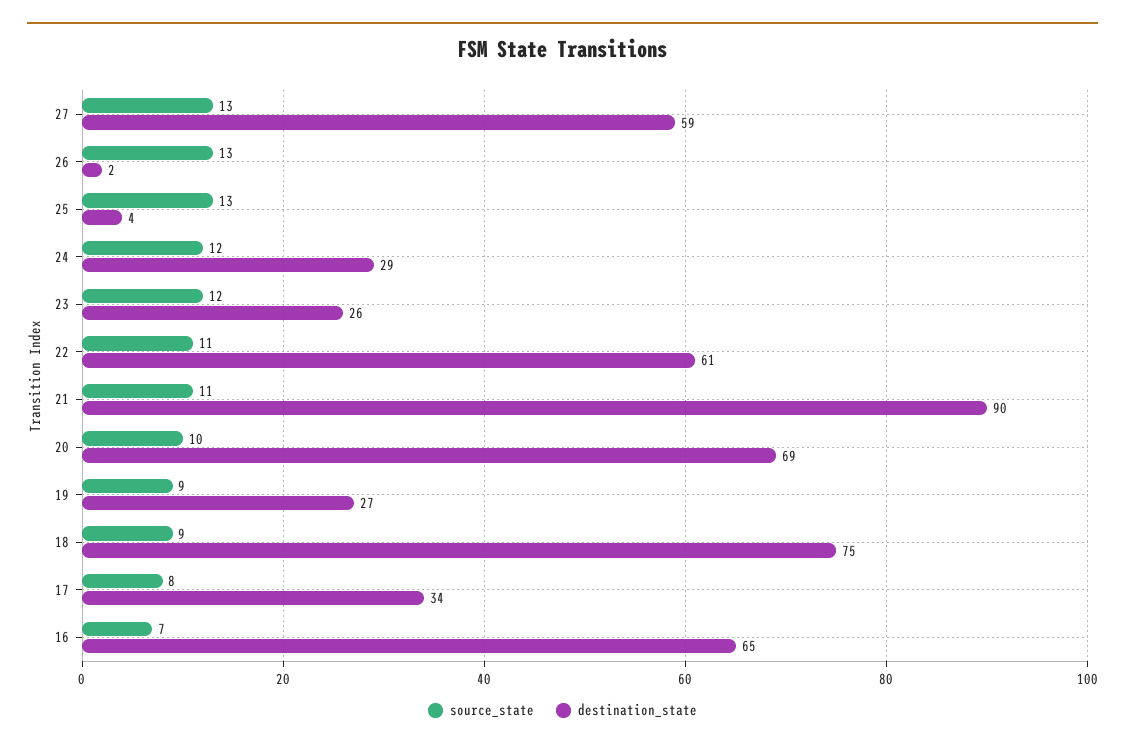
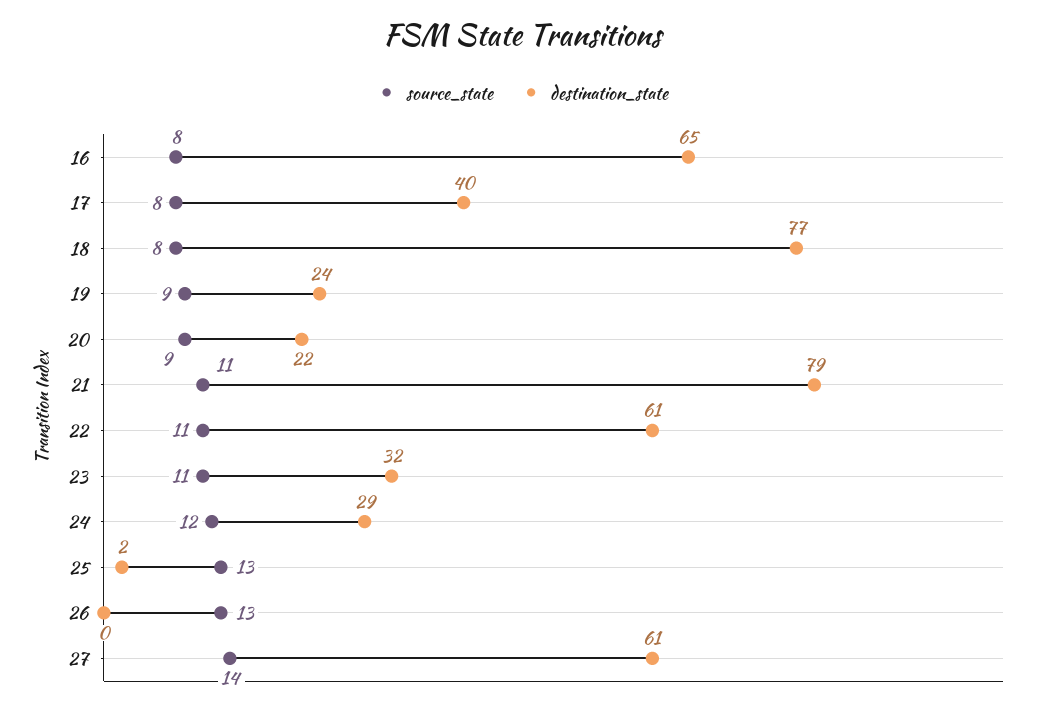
  {
    "source_state": {
-     "27": 13,
+     "27": 14,
      "26": 13,
      "25": 13,
      "24": 12,
-     "23": 12,
+     "23": 11,
      "22": 11,
      "21": 11,
-     "20": 10,
+     "20": 9,
      "19": 9,
-     "18": 9,
+     "18": 8,
      "17": 8,
-     "16": 7
+     "16": 8
    },
    "destination_state": {
-     "27": 59,
+     "27": 61,
-     "26": 2,
+     "26": 0,
-     "25": 4,
+     "25": 2,
      "24": 29,
-     "23": 26,
+     "23": 32,
      "22": 61,
-     "21": 90,
+     "21": 79,
-     "20": 69,
+     "20": 22,
-     "19": 27,
+     "19": 24,
-     "18": 75,
+     "18": 77,
-     "17": 34,
+     "17": 40,
      "16": 65
    }
  }

